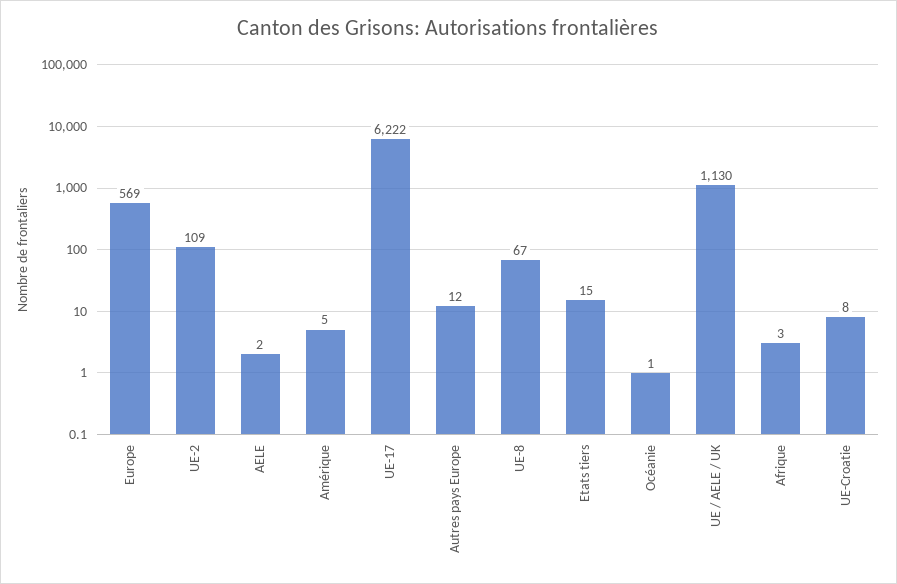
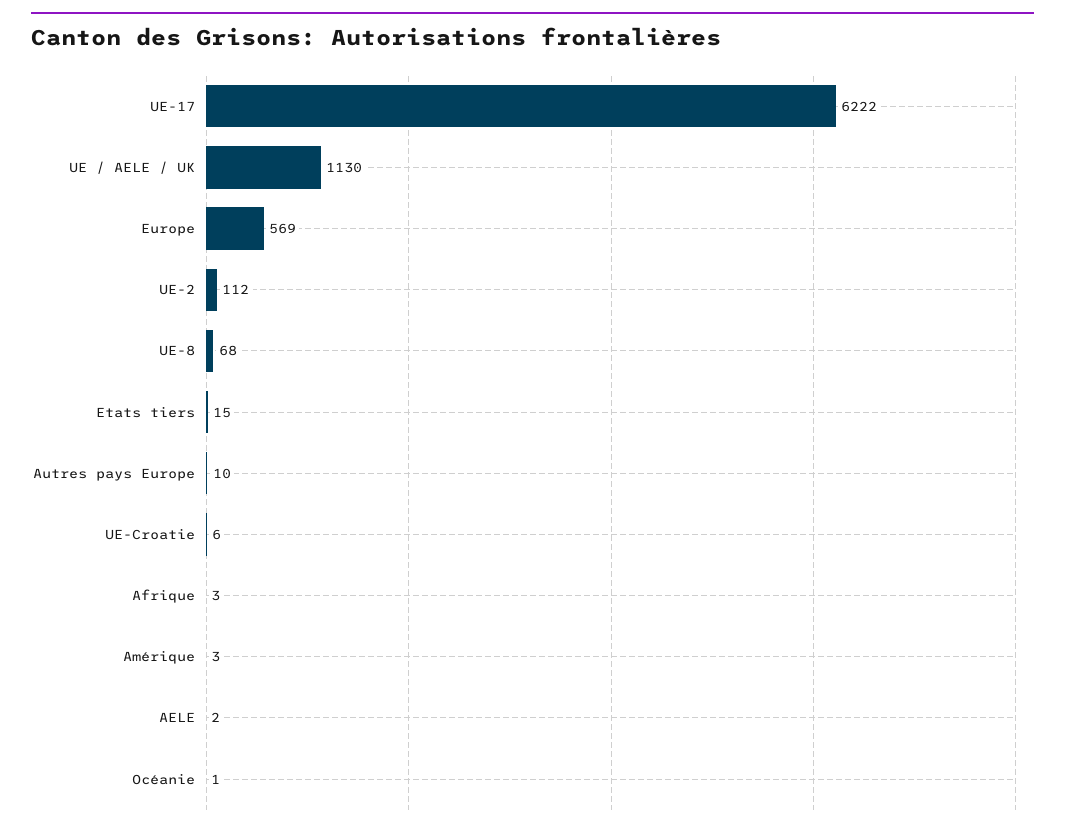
  {
    "Europe": 569,
-   "UE-2": 109,
+   "UE-2": 112,
    "AELE": 2,
-   "Amérique": 5,
+   "Amérique": 3,
    "UE-17": 6222,
-   "Autres pays Europe": 12,
+   "Autres pays Europe": 10,
-   "UE-8": 67,
+   "UE-8": 68,
    "Etats tiers": 15,
    "Océanie": 1,
    "UE / AELE / UK": 1130,
    "Afrique": 3,
-   "UE-Croatie": 8
+   "UE-Croatie": 6
  }

